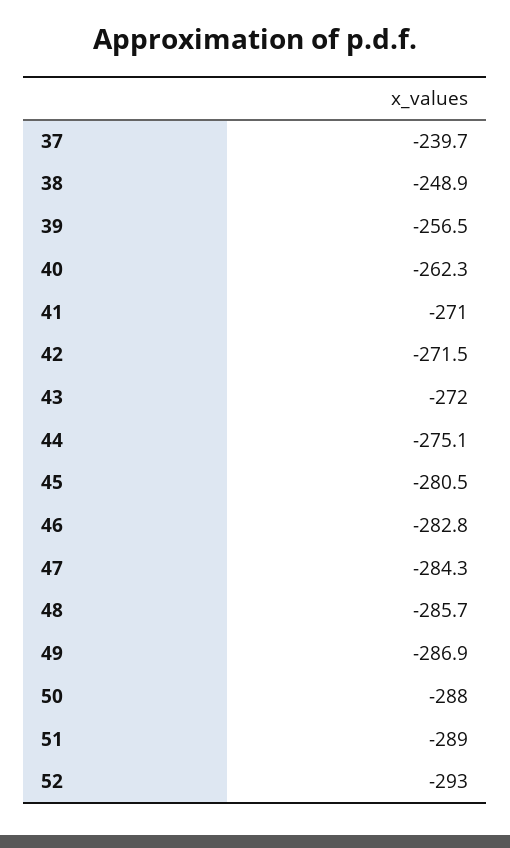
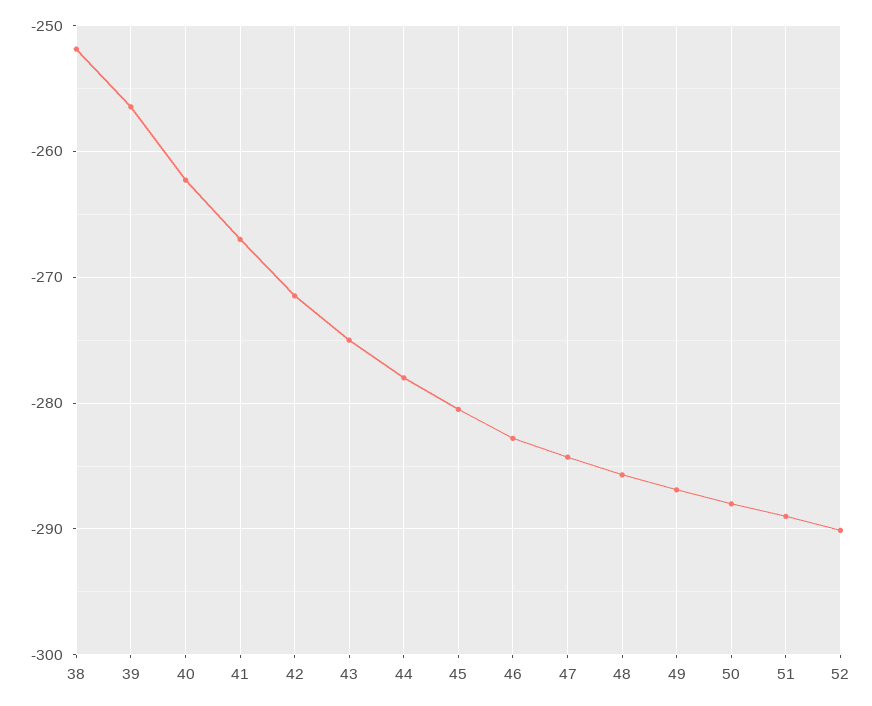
  {
-   "37": -239.7,
-   "38": -248.9,
+   "38": -252,
    "39": -256.5,
    "40": -262.3,
-   "41": -271,
+   "41": -267,
    "42": -271.5,
-   "43": -272,
+   "43": -275,
-   "44": -275.1,
+   "44": -278,
    "45": -280.5,
    "46": -282.8,
    "47": -284.3,
    "48": -285.7,
    "49": -286.9,
    "50": -288,
    "51": -289,
-   "52": -293
+   "52": -290
  }

